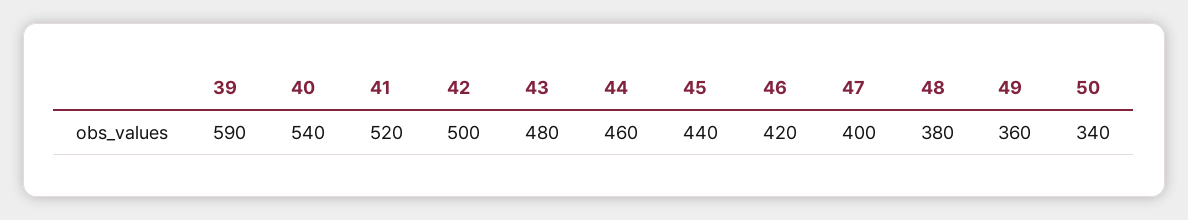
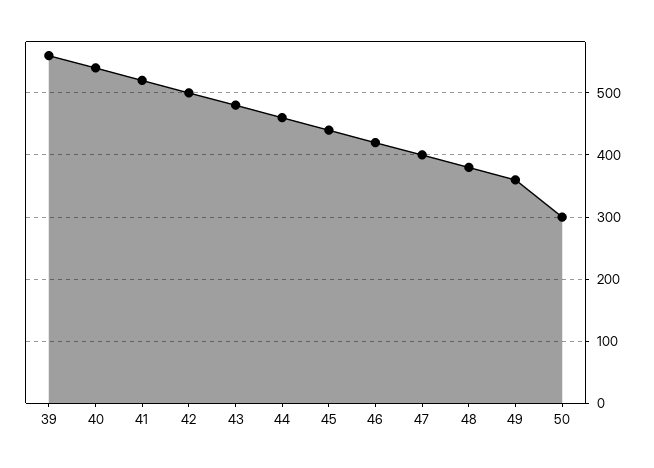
  {
-   "39": 590,
+   "39": 560,
    "40": 540,
    "41": 520,
    "42": 500,
    "43": 480,
    "44": 460,
    "45": 440,
    "46": 420,
    "47": 400,
    "48": 380,
    "49": 360,
-   "50": 340
+   "50": 300
  }

